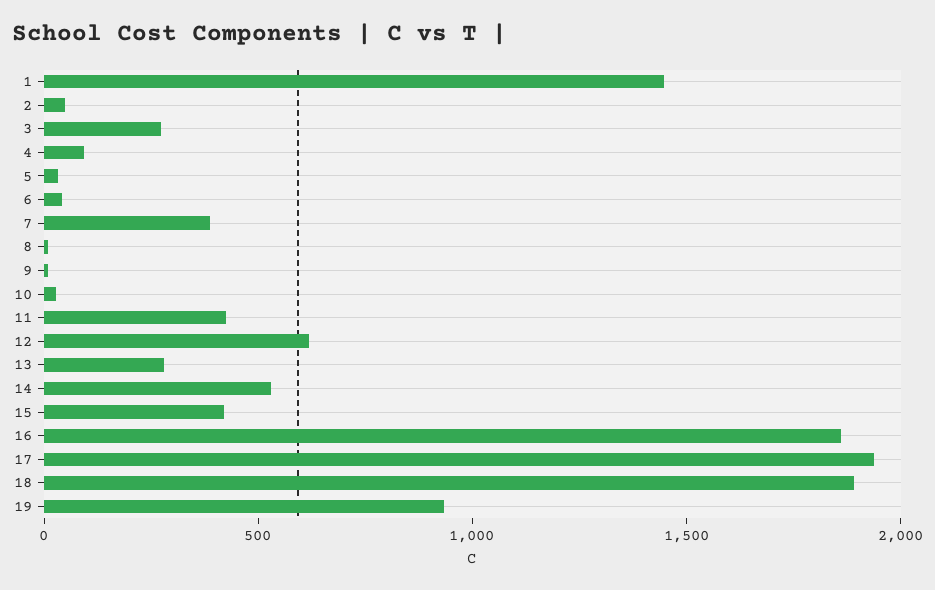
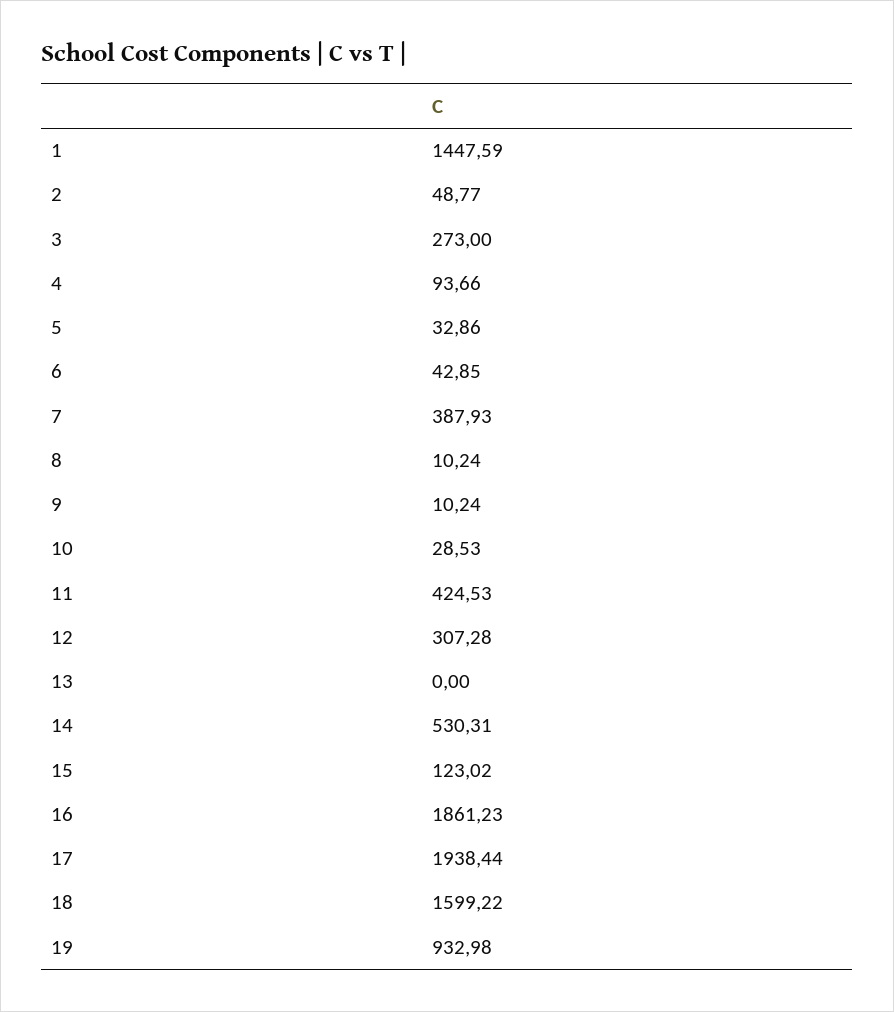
  {
    "1": 1447.59,
    "2": 48.77,
    "3": 273,
    "4": 93.66,
    "5": 32.86,
    "6": 42.85,
    "7": 387.93,
    "8": 10.24,
    "9": 10.24,
    "10": 28.53,
    "11": 424.53,
-   "12": 600,
+   "12": 307.28,
-   "13": 300,
+   "13": 0,
    "14": 530.31,
-   "15": 400,
+   "15": 123.02,
    "16": 1861.23,
    "17": 1938.44,
-   "18": 1900,
+   "18": 1599.22,
    "19": 932.98
  }

